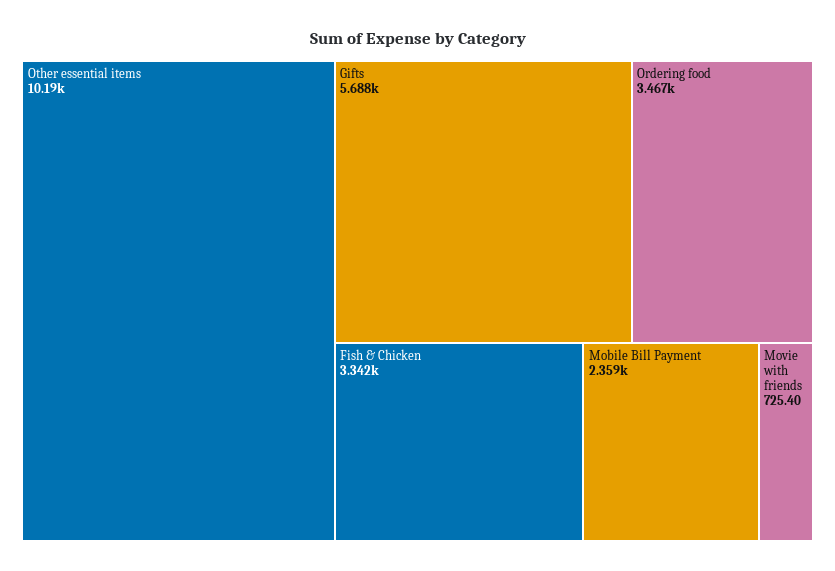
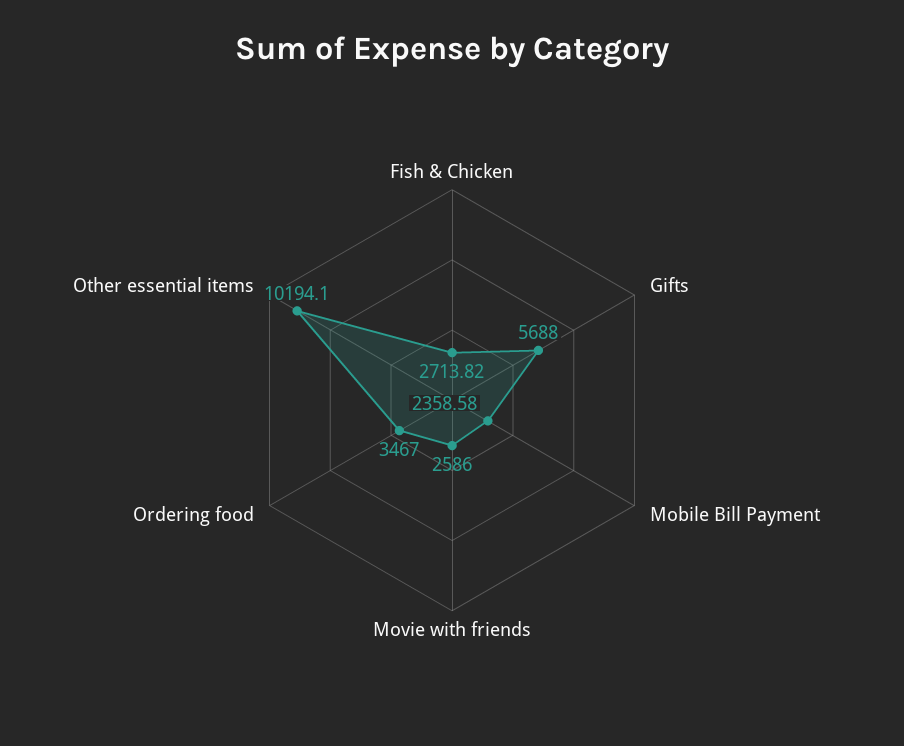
  {
    "Other essential items": 10194.1,
    "Gifts": 5688,
    "Ordering food": 3467,
-   "Fish & Chicken": 3342,
+   "Fish & Chicken": 2713.82,
    "Mobile Bill Payment": 2358.58,
-   "Movie with friends": 725.4
+   "Movie with friends": 2586
  }

